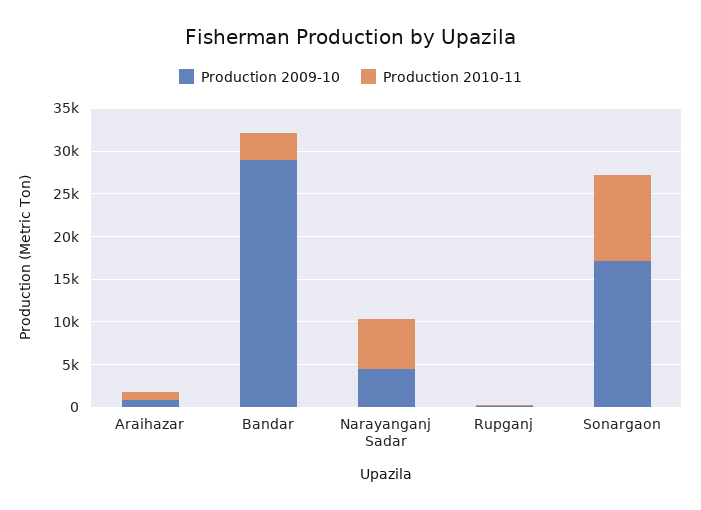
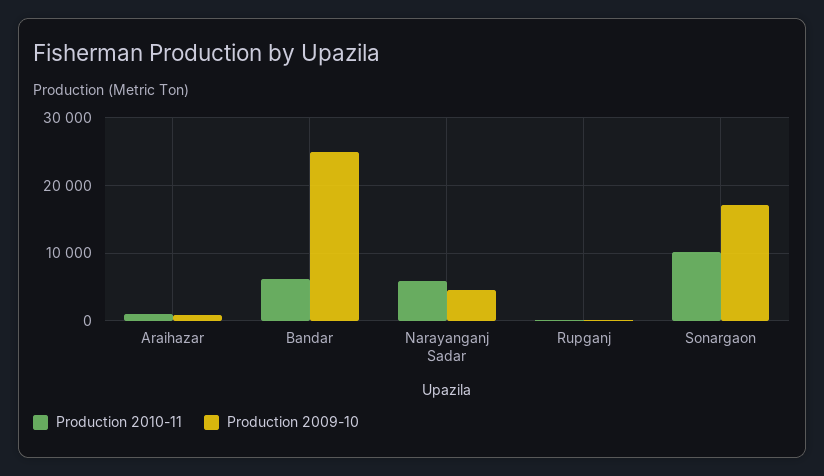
  {
    "Production 2009-10": {
      "Araihazar": 1000,
-     "Bandar": 29000,
+     "Bandar": 25000,
      "Narayanganj Sadar": 4000,
      "Rupganj": 0,
      "Sonargaon": 17000
    },
    "Production 2010-11": {
      "Araihazar": 1000,
-     "Bandar": 3000,
+     "Bandar": 6000,
      "Narayanganj Sadar": 6000,
      "Rupganj": 0,
      "Sonargaon": 10000
    }
  }

